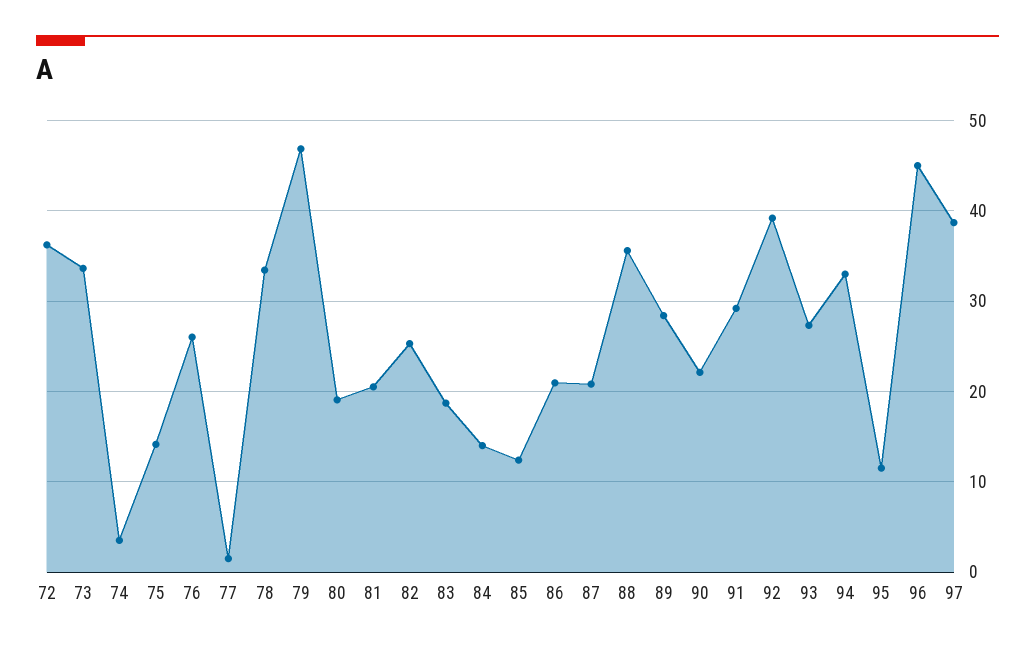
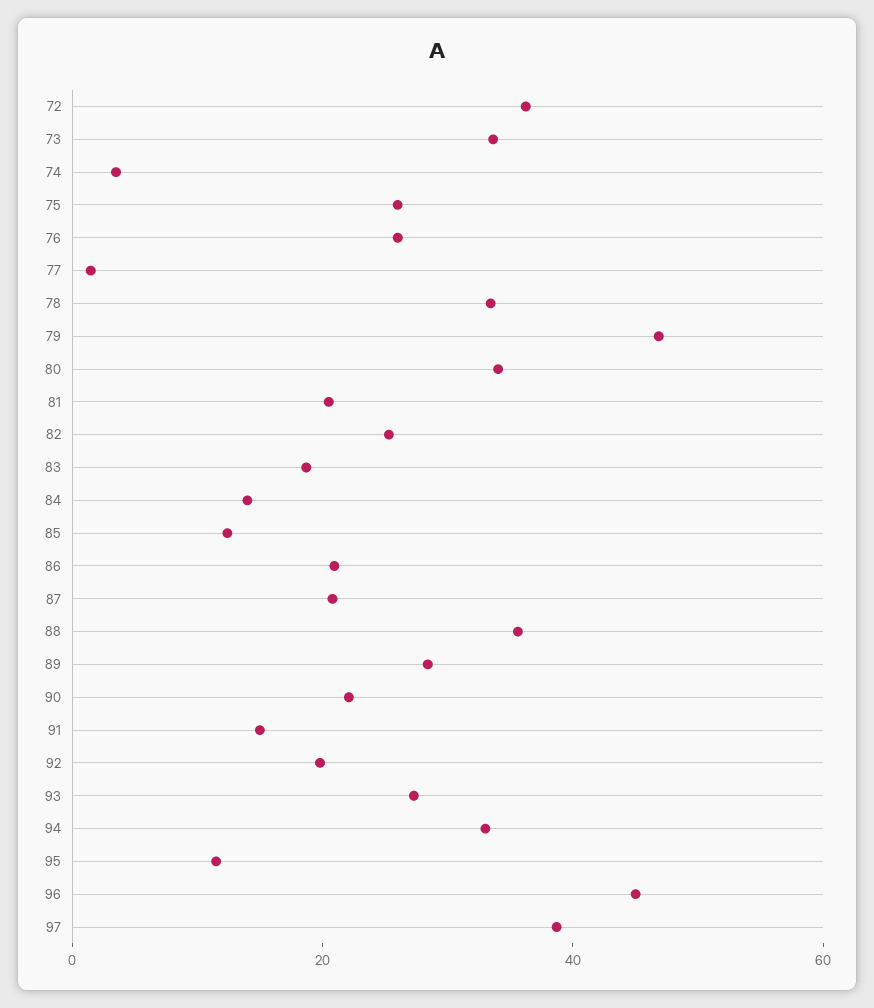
  {
    "72": 36,
    "73": 34,
    "74": 4,
-   "75": 14,
+   "75": 25,
    "76": 26,
    "77": 1,
    "78": 33,
    "79": 47,
-   "80": 19,
+   "80": 35,
    "81": 21,
    "82": 25,
    "83": 19,
    "84": 14,
    "85": 12,
    "86": 21,
    "87": 21,
    "88": 36,
    "89": 28,
    "90": 22,
-   "91": 29,
+   "91": 15,
-   "92": 39,
+   "92": 20,
    "93": 27,
    "94": 33,
    "95": 12,
    "96": 45,
    "97": 39
  }

